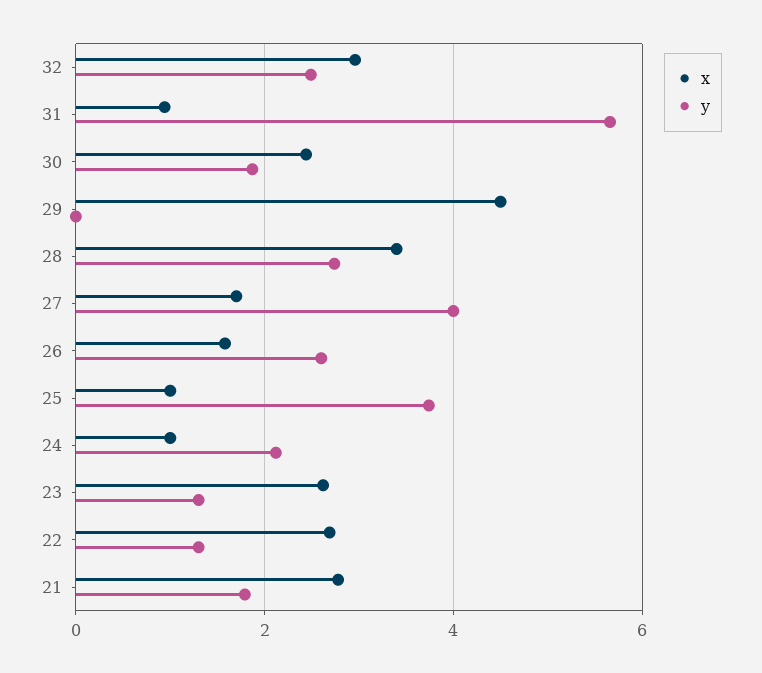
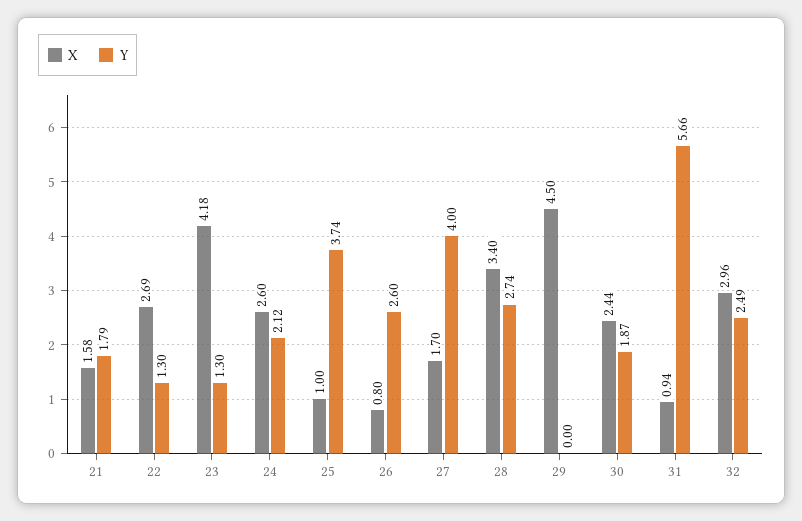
  {
    "x": {
      "32": 2.96,
      "31": 0.94,
      "30": 2.44,
      "29": 4.5,
      "28": 3.4,
      "27": 1.7,
-     "26": 1.6,
+     "26": 0.8,
      "25": 1,
-     "24": 1,
+     "24": 2.6,
-     "23": 2.6,
+     "23": 4.18,
      "22": 2.69,
-     "21": 2.8
+     "21": 1.58
    },
    "y": {
      "32": 2.49,
      "31": 5.66,
      "30": 1.87,
      "29": 0,
      "28": 2.74,
      "27": 4,
      "26": 2.6,
      "25": 3.74,
      "24": 2.12,
      "23": 1.3,
      "22": 1.3,
      "21": 1.79
    }
  }

